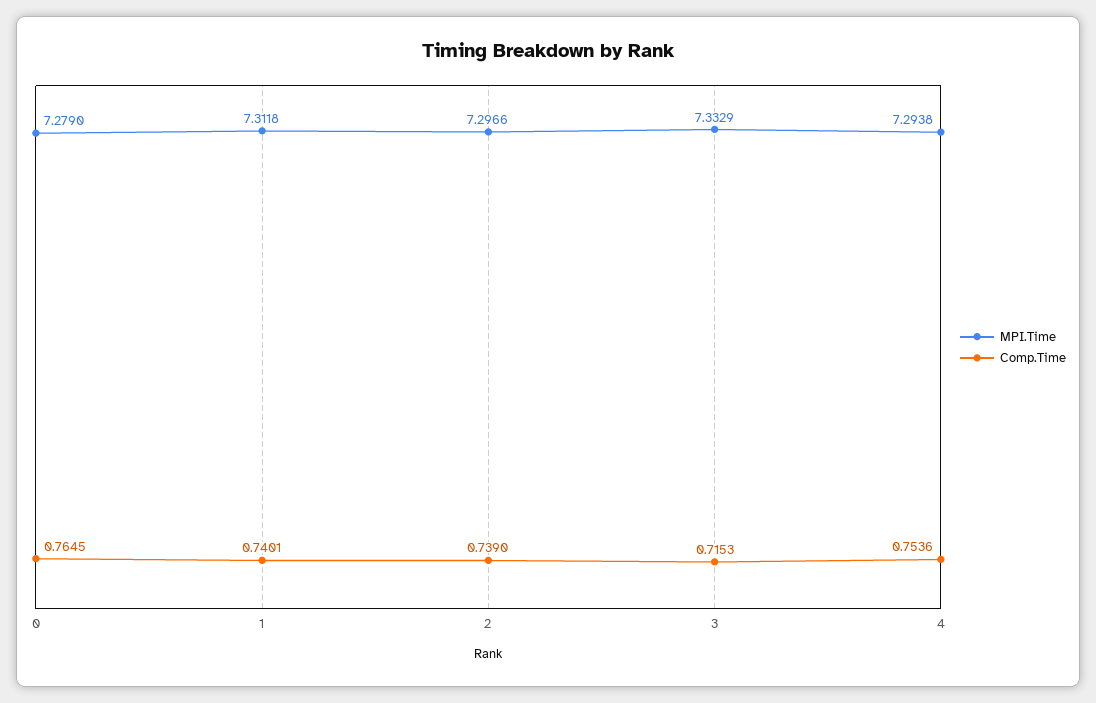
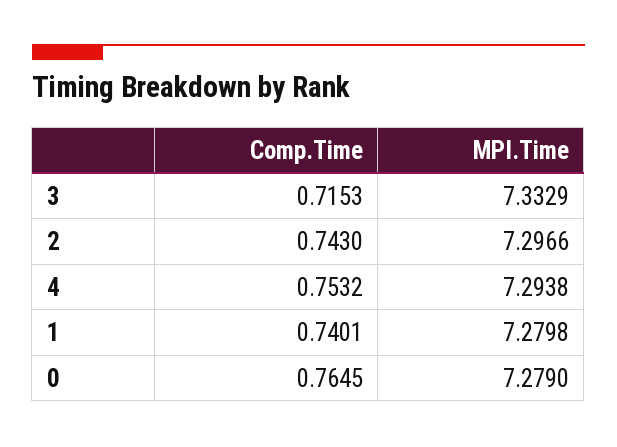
  {
    "MPI.Time": {
      "0": 7.279,
-     "1": 7.3118,
+     "1": 7.2798,
      "2": 7.2966,
      "3": 7.3329,
      "4": 7.2938
    },
    "Comp.Time": {
      "0": 0.7645,
      "1": 0.7401,
-     "2": 0.739,
+     "2": 0.743,
      "3": 0.7153,
-     "4": 0.7536
+     "4": 0.7532
    }
  }

